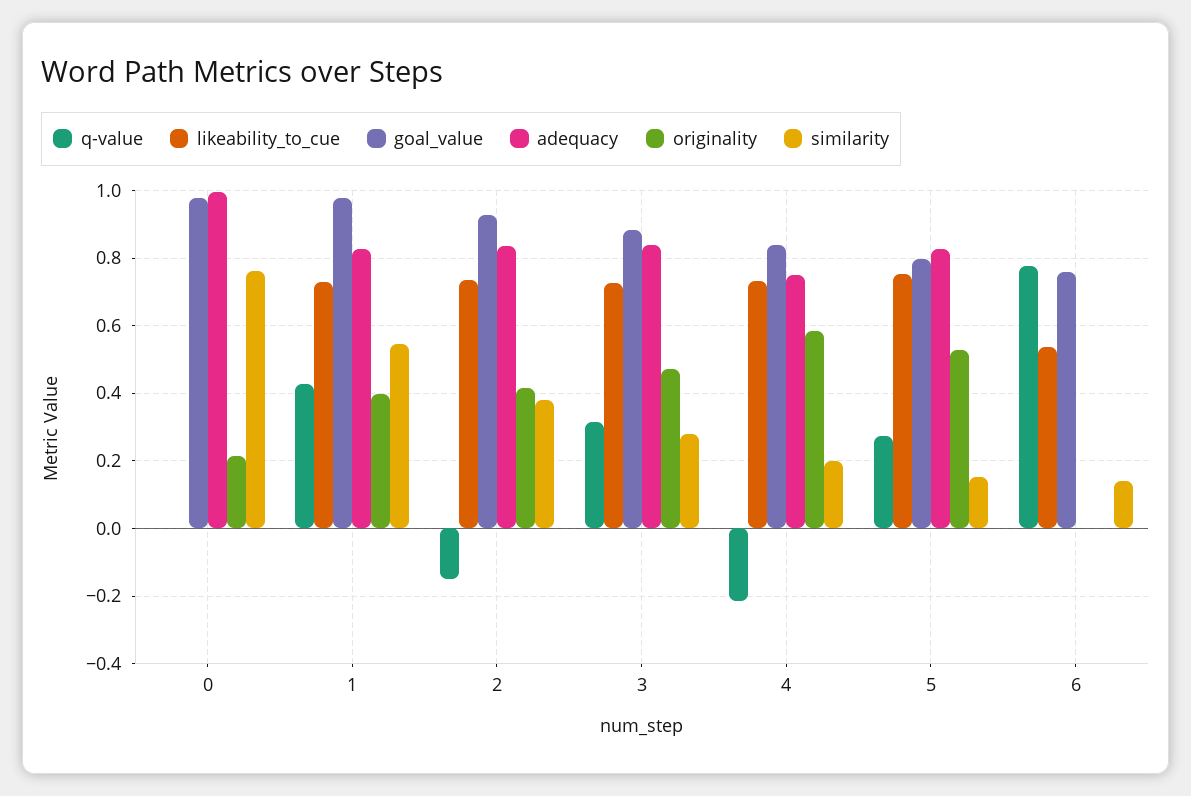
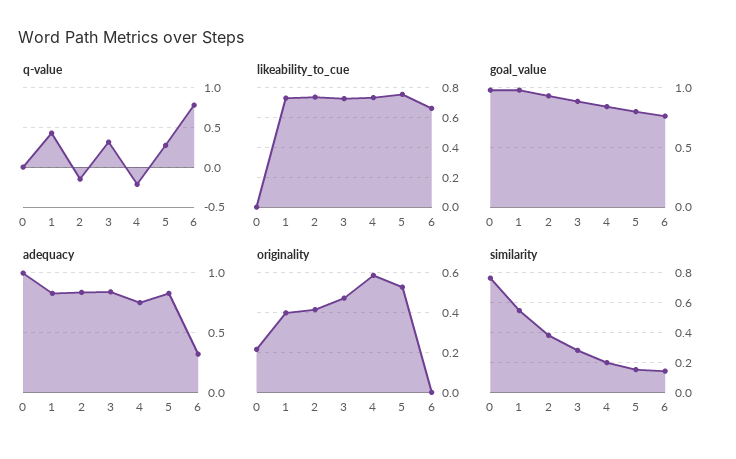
  {
    "q-value": {
      "0": 0,
      "1": 0.42,
      "2": -0.14,
      "3": 0.32,
      "4": -0.22,
      "5": 0.28,
      "6": 0.78
    },
    "likeability_to_cue": {
      "0": 0,
      "1": 0.72,
      "2": 0.74,
      "3": 0.72,
      "4": 0.74,
      "5": 0.76,
-     "6": 0.54
+     "6": 0.65
    },
    "goal_value": {
      "0": 0.98,
      "1": 0.98,
      "2": 0.92,
      "3": 0.88,
      "4": 0.84,
      "5": 0.8,
      "6": 0.76
    },
    "adequacy": {
      "0": 1,
      "1": 0.82,
      "2": 0.84,
      "3": 0.84,
      "4": 0.76,
      "5": 0.82,
-     "6": 0
+     "6": 0.3
    },
    "originality": {
      "0": 0.22,
      "1": 0.4,
      "2": 0.42,
      "3": 0.48,
      "4": 0.58,
      "5": 0.52,
      "6": 0
    },
    "similarity": {
      "0": 0.76,
      "1": 0.54,
      "2": 0.38,
      "3": 0.28,
      "4": 0.2,
      "5": 0.16,
      "6": 0.14
    }
  }

